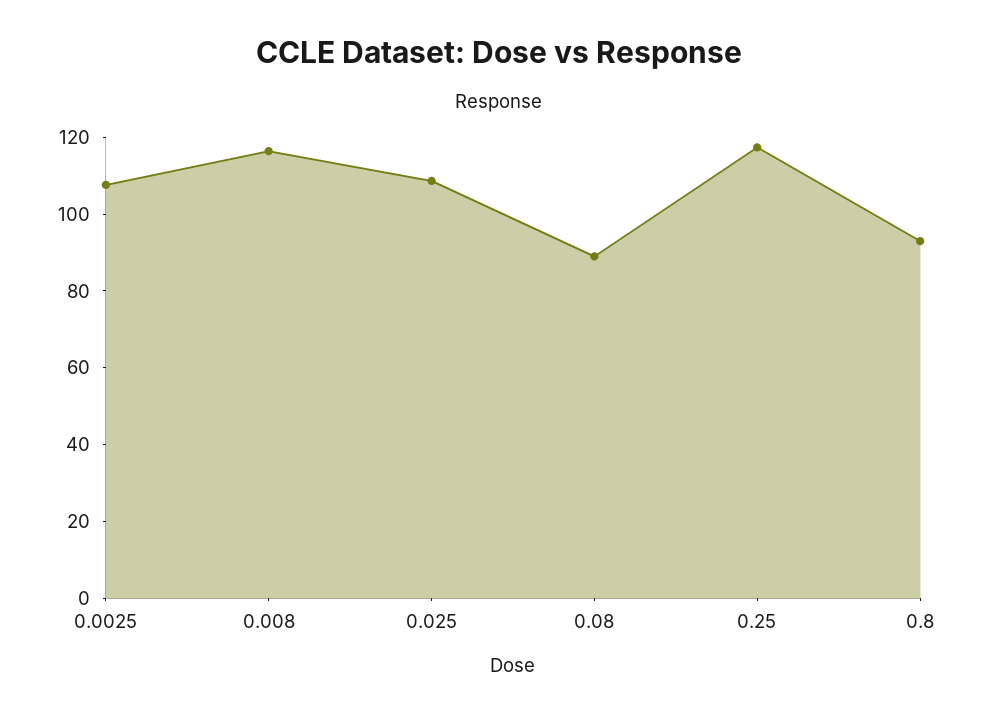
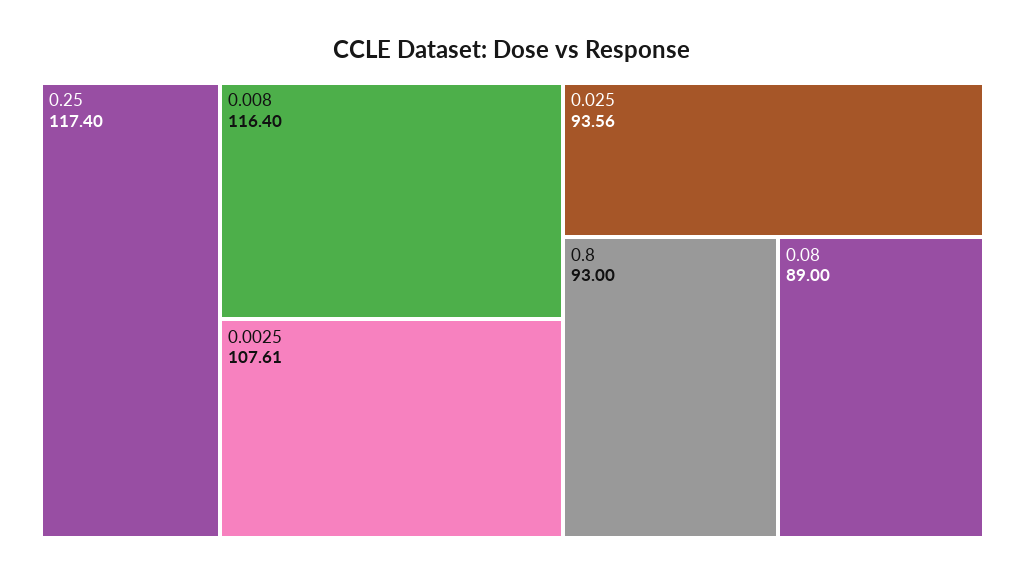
  {
    "0.0025": 107.61,
    "0.008": 116.4,
-   "0.025": 110,
+   "0.025": 93.56,
    "0.08": 89,
    "0.25": 117.4,
    "0.8": 93
  }

